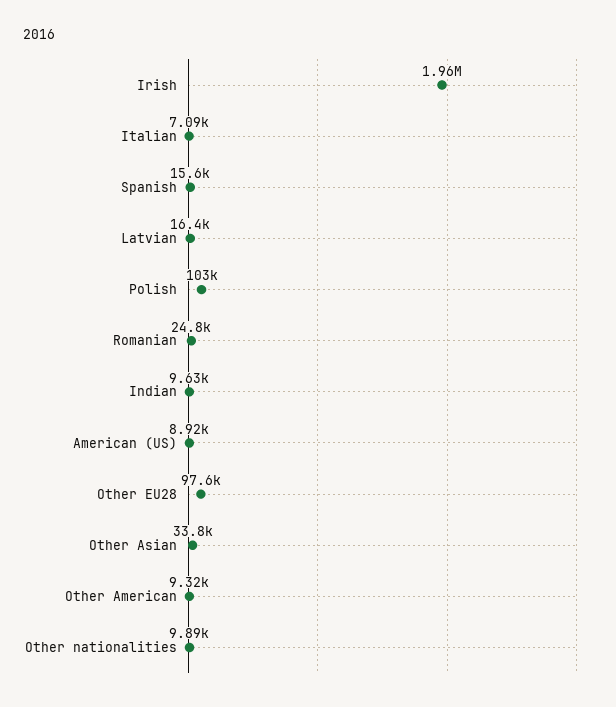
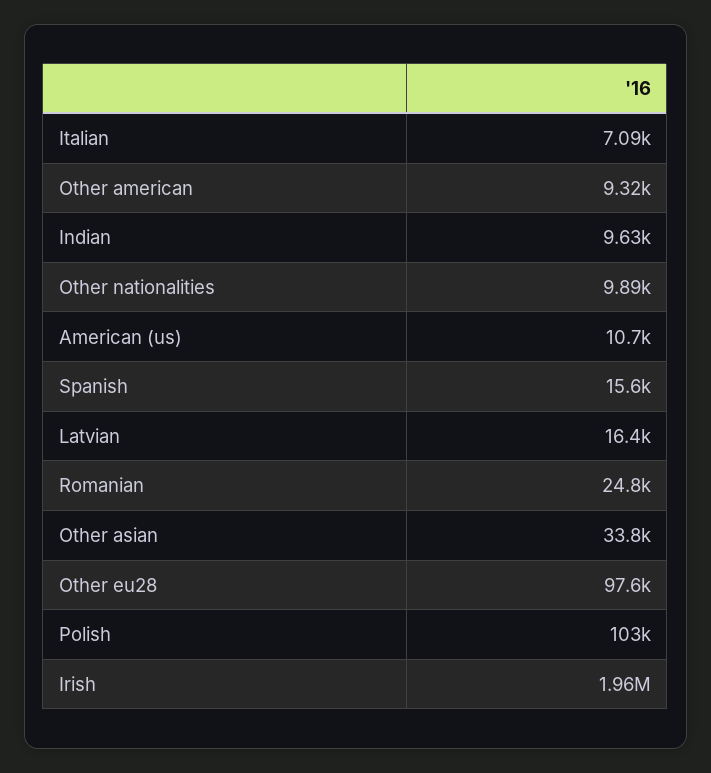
  {
    "Irish": 1960000,
    "Italian": 7090,
    "Spanish": 15600,
    "Latvian": 16400,
    "Polish": 103000,
    "Romanian": 24800,
    "Indian": 9630,
-   "American (US)": 8920,
+   "American (US)": 10700,
    "Other EU28": 97600,
    "Other Asian": 33800,
    "Other American": 9320,
    "Other nationalities": 9890
  }

